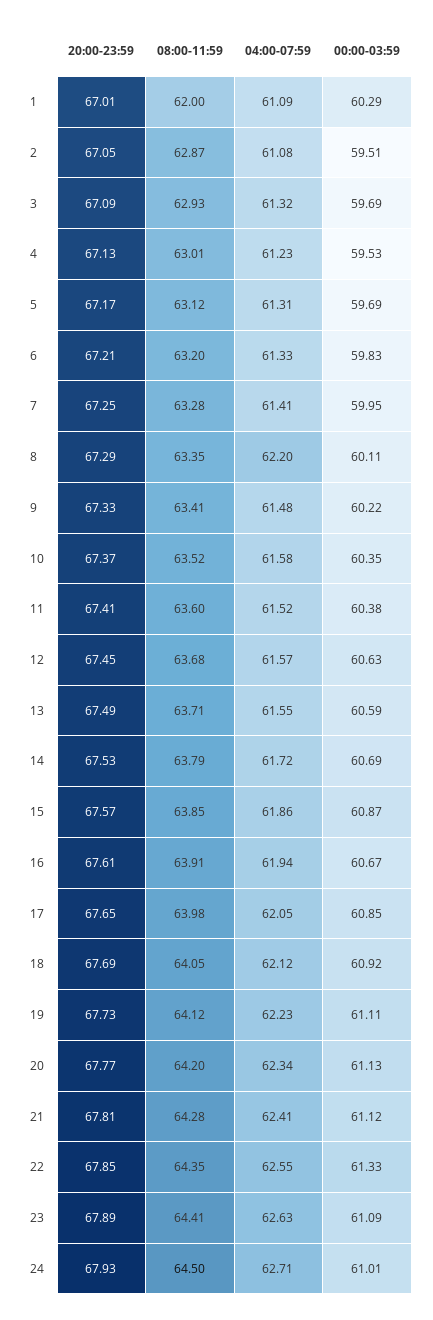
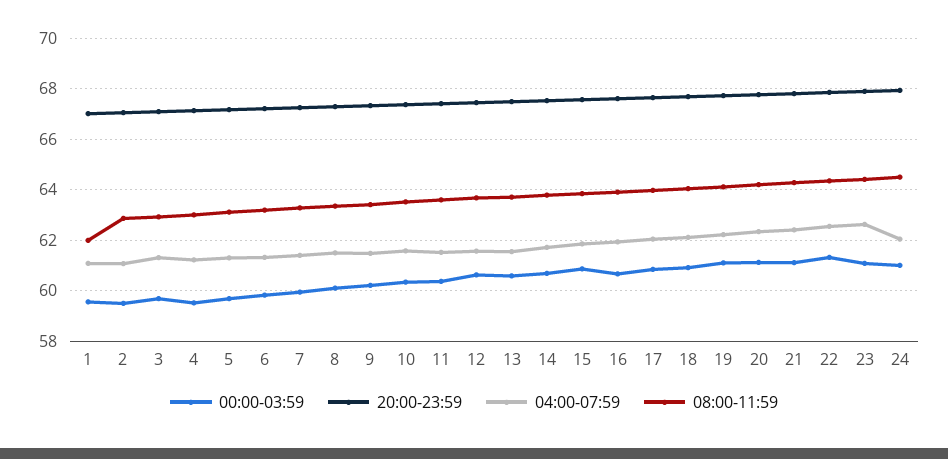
  {
    "20:00-23:59": {
      "1": 67.01,
      "2": 67.05,
      "3": 67.09,
      "4": 67.13,
      "5": 67.17,
      "6": 67.21,
      "7": 67.25,
      "8": 67.29,
      "9": 67.33,
      "10": 67.37,
      "11": 67.41,
      "12": 67.45,
      "13": 67.49,
      "14": 67.53,
      "15": 67.57,
      "16": 67.61,
      "17": 67.65,
      "18": 67.69,
      "19": 67.73,
      "20": 67.77,
      "21": 67.81,
      "22": 67.85,
      "23": 67.89,
      "24": 67.93
    },
    "08:00-11:59": {
      "1": 62,
      "2": 62.87,
      "3": 62.93,
      "4": 63.01,
      "5": 63.12,
      "6": 63.2,
      "7": 63.28,
      "8": 63.35,
      "9": 63.41,
      "10": 63.52,
      "11": 63.6,
      "12": 63.68,
      "13": 63.71,
      "14": 63.79,
      "15": 63.85,
      "16": 63.91,
      "17": 63.98,
      "18": 64.05,
      "19": 64.12,
      "20": 64.2,
      "21": 64.28,
      "22": 64.35,
      "23": 64.41,
      "24": 64.5
    },
    "04:00-07:59": {
      "1": 61.09,
      "2": 61.08,
      "3": 61.32,
      "4": 61.23,
      "5": 61.31,
      "6": 61.33,
      "7": 61.41,
-     "8": 62.2,
+     "8": 61.5,
      "9": 61.48,
      "10": 61.58,
      "11": 61.52,
      "12": 61.57,
      "13": 61.55,
      "14": 61.72,
      "15": 61.86,
      "16": 61.94,
      "17": 62.05,
      "18": 62.12,
      "19": 62.23,
      "20": 62.34,
      "21": 62.41,
      "22": 62.55,
      "23": 62.63,
-     "24": 62.71
+     "24": 62
    },
    "00:00-03:59": {
-     "1": 60.29,
+     "1": 59.5,
      "2": 59.51,
      "3": 59.69,
      "4": 59.53,
      "5": 59.69,
      "6": 59.83,
      "7": 59.95,
      "8": 60.11,
      "9": 60.22,
      "10": 60.35,
      "11": 60.38,
      "12": 60.63,
      "13": 60.59,
      "14": 60.69,
      "15": 60.87,
      "16": 60.67,
      "17": 60.85,
      "18": 60.92,
      "19": 61.11,
      "20": 61.13,
      "21": 61.12,
      "22": 61.33,
      "23": 61.09,
      "24": 61.01
    }
  }

